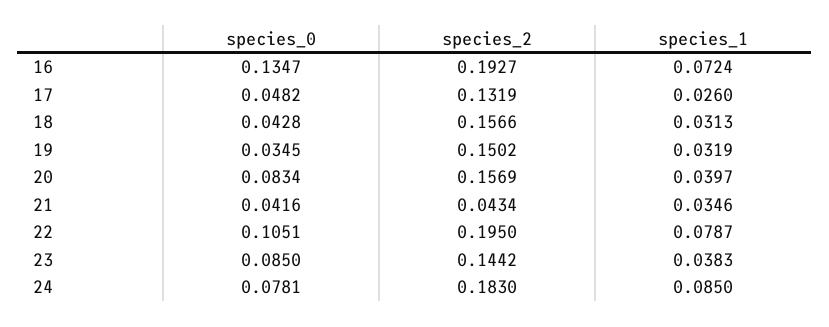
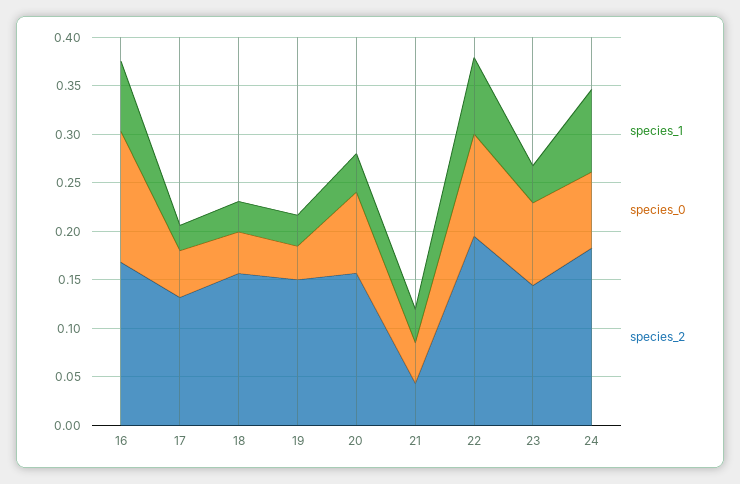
  {
    "species_0": {
      "16": 0.1347,
      "17": 0.0482,
      "18": 0.0428,
      "19": 0.0345,
      "20": 0.0834,
      "21": 0.0416,
      "22": 0.1051,
      "23": 0.085,
      "24": 0.0781
    },
    "species_2": {
-     "16": 0.1927,
+     "16": 0.17,
      "17": 0.1319,
      "18": 0.1566,
      "19": 0.1502,
      "20": 0.1569,
      "21": 0.0434,
      "22": 0.195,
      "23": 0.1442,
      "24": 0.183
    },
    "species_1": {
      "16": 0.0724,
      "17": 0.026,
      "18": 0.0313,
      "19": 0.0319,
      "20": 0.0397,
      "21": 0.0346,
      "22": 0.0787,
      "23": 0.0383,
      "24": 0.085
    }
  }

